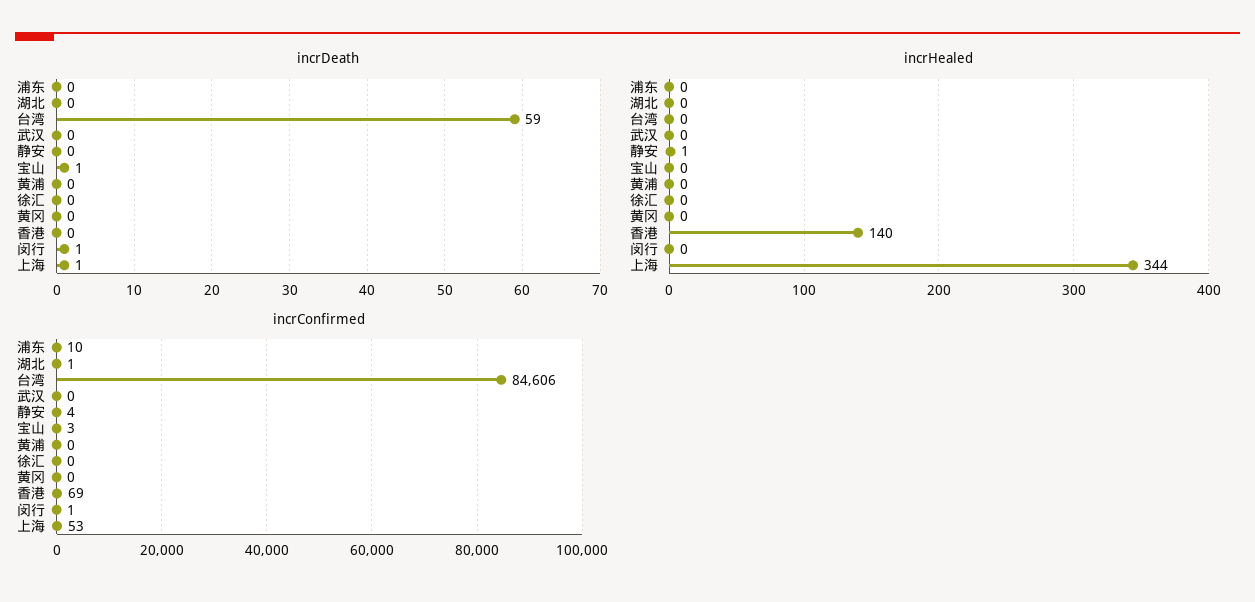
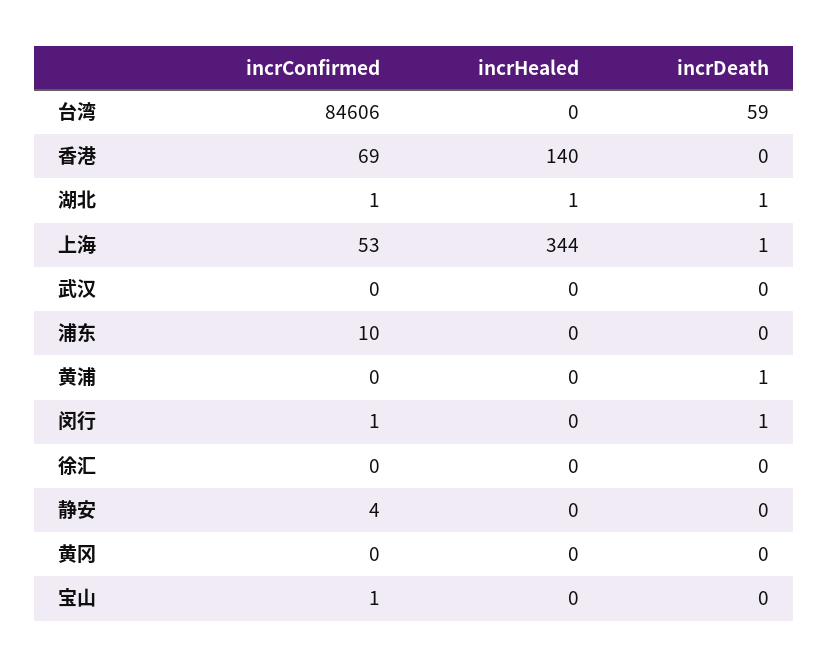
  {
    "incrDeath": {
      "浦东": 0,
-     "湖北": 0,
+     "湖北": 1,
      "台湾": 59,
      "武汉": 0,
      "静安": 0,
-     "宝山": 1,
+     "宝山": 0,
-     "黄浦": 0,
+     "黄浦": 1,
      "徐汇": 0,
      "黄冈": 0,
      "香港": 0,
      "闵行": 1,
      "上海": 1
    },
    "incrHealed": {
      "浦东": 0,
-     "湖北": 0,
+     "湖北": 1,
      "台湾": 0,
      "武汉": 0,
-     "静安": 1,
+     "静安": 0,
      "宝山": 0,
      "黄浦": 0,
      "徐汇": 0,
      "黄冈": 0,
      "香港": 140,
      "闵行": 0,
      "上海": 344
    },
    "incrConfirmed": {
      "浦东": 10,
      "湖北": 1,
      "台湾": 84606,
      "武汉": 0,
      "静安": 4,
-     "宝山": 3,
+     "宝山": 1,
      "黄浦": 0,
      "徐汇": 0,
      "黄冈": 0,
      "香港": 69,
      "闵行": 1,
      "上海": 53
    }
  }

